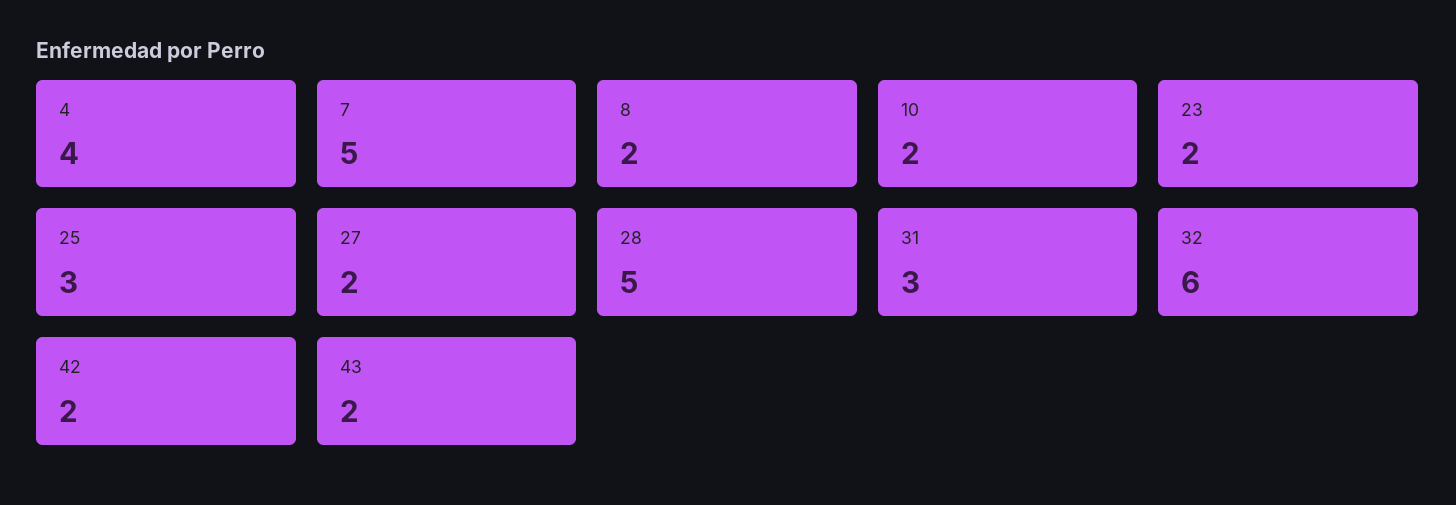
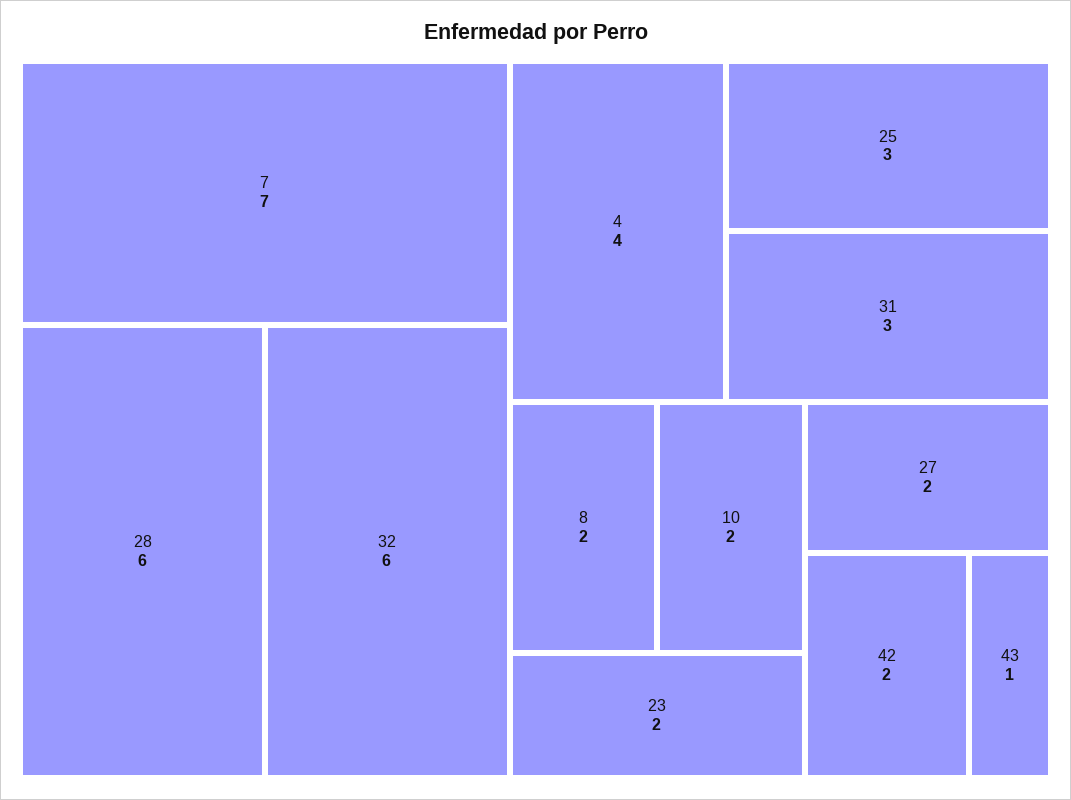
  {
    "4": 4,
-   "7": 5,
+   "7": 7,
    "8": 2,
    "10": 2,
    "23": 2,
    "25": 3,
    "27": 2,
-   "28": 5,
+   "28": 6,
    "31": 3,
    "32": 6,
    "42": 2,
-   "43": 2
+   "43": 1
  }

